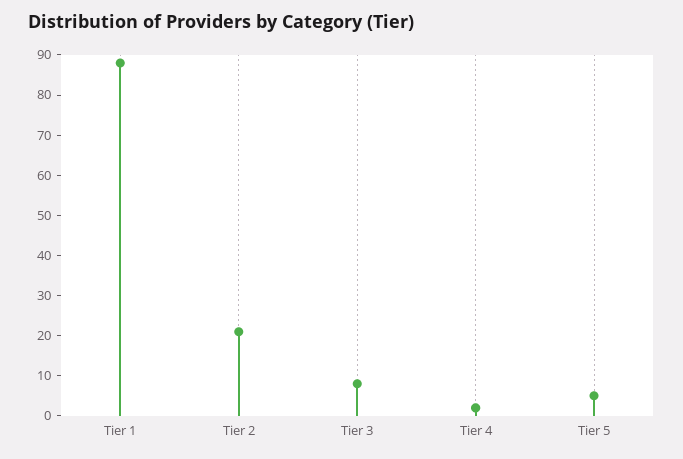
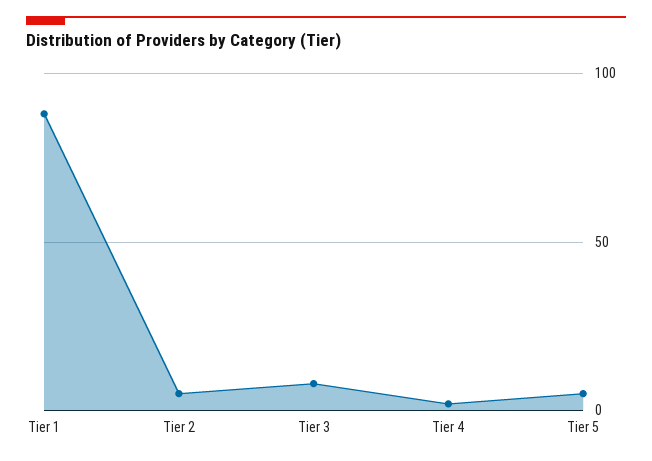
  {
    "Tier 1": 90,
-   "Tier 2": 20,
+   "Tier 2": 5,
    "Tier 3": 10,
    "Tier 4": 0,
    "Tier 5": 5
  }

